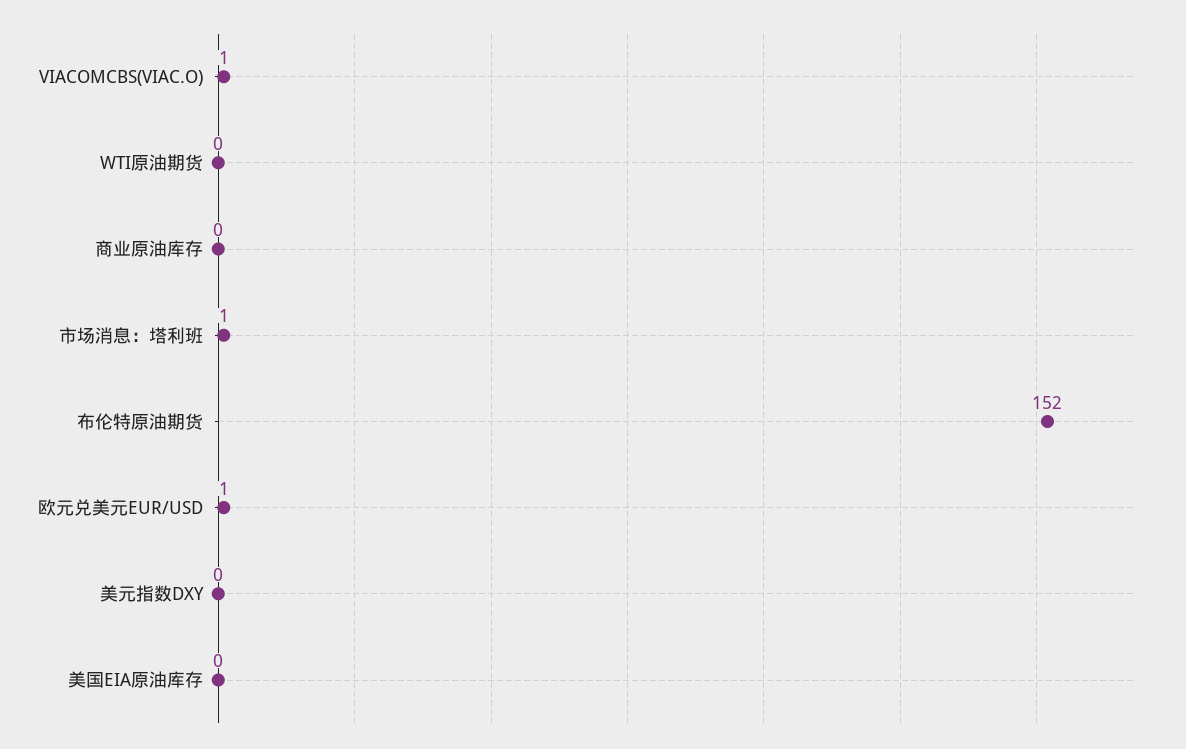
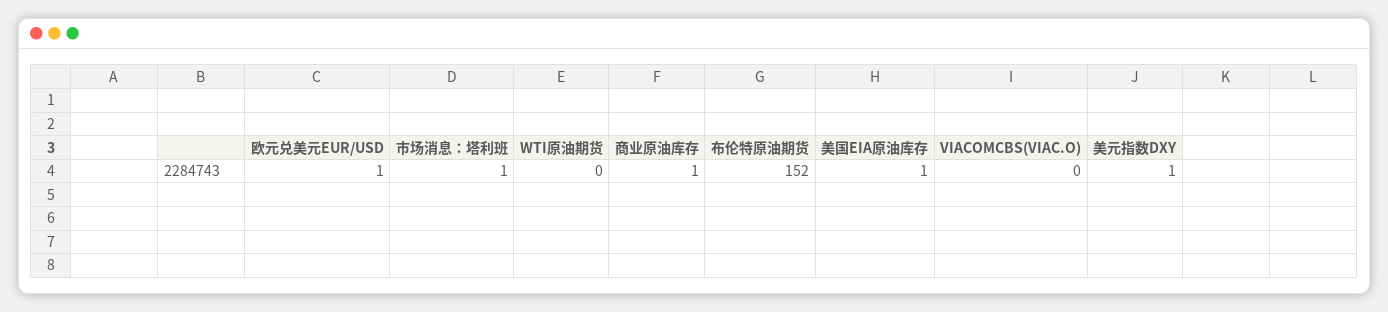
  {
-   "VIACOMCBS(VIAC.O)": 1,
+   "VIACOMCBS(VIAC.O)": 0,
    "WTI原油期货": 0,
-   "商业原油库存": 0,
+   "商业原油库存": 1,
    "市场消息：塔利班": 1,
    "布伦特原油期货": 152,
    "欧元兑美元EUR/USD": 1,
-   "美元指数DXY": 0,
+   "美元指数DXY": 1,
-   "美国EIA原油库存": 0
+   "美国EIA原油库存": 1
  }

